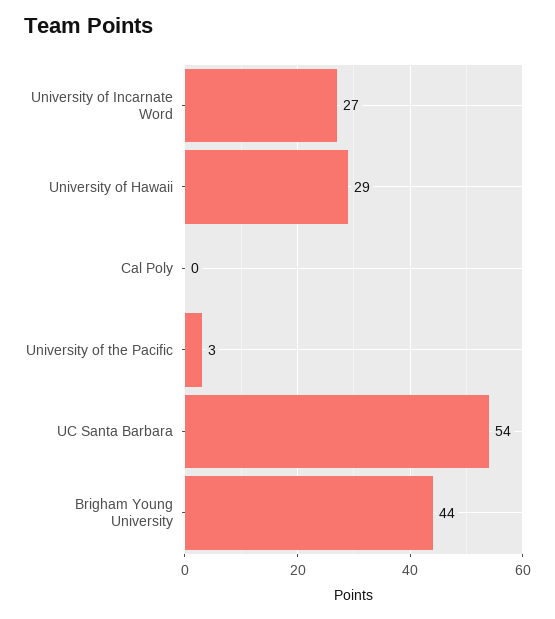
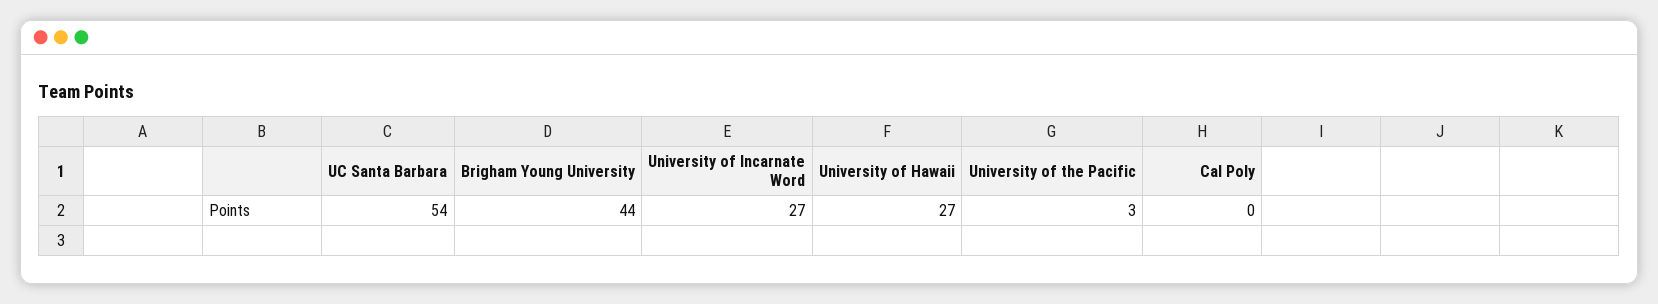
  {
    "University of Incarnate Word": 27,
-   "University of Hawaii": 29,
+   "University of Hawaii": 27,
    "Cal Poly": 0,
    "University of the Pacific": 3,
    "UC Santa Barbara": 54,
    "Brigham Young University": 44
  }

